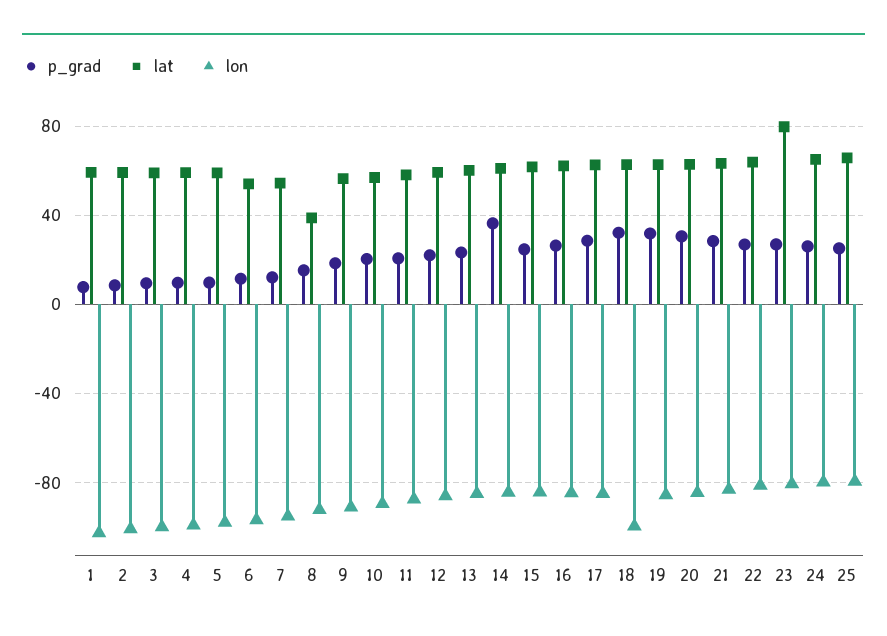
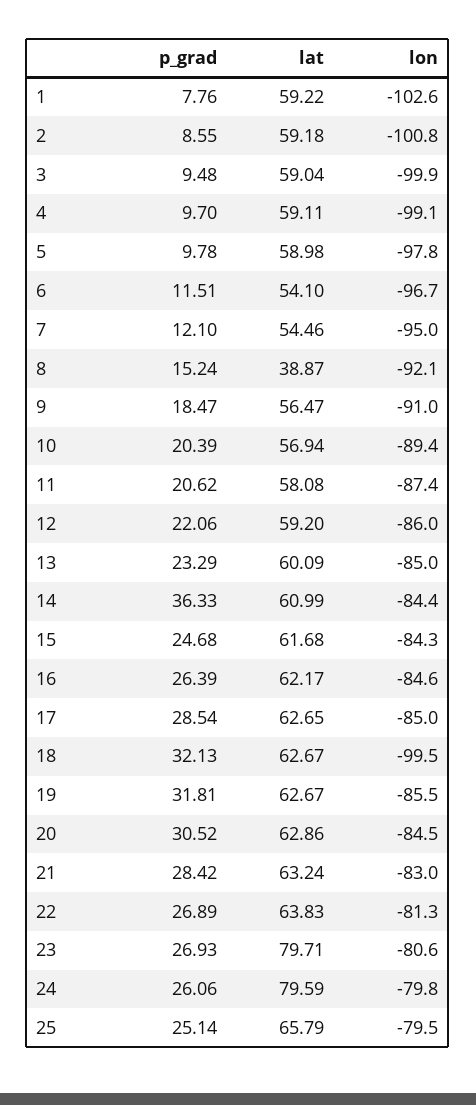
  {
    "p_grad": {
      "1": 7.76,
      "2": 8.55,
      "3": 9.48,
      "4": 9.7,
      "5": 9.78,
      "6": 11.51,
      "7": 12.1,
      "8": 15.24,
      "9": 18.47,
      "10": 20.39,
      "11": 20.62,
      "12": 22.06,
      "13": 23.29,
      "14": 36.33,
      "15": 24.68,
      "16": 26.39,
      "17": 28.54,
      "18": 32.13,
      "19": 31.81,
      "20": 30.52,
      "21": 28.42,
      "22": 26.89,
      "23": 26.93,
      "24": 26.06,
      "25": 25.14
    },
    "lat": {
      "1": 59.22,
      "2": 59.18,
      "3": 59.04,
      "4": 59.11,
      "5": 58.98,
      "6": 54.1,
      "7": 54.46,
      "8": 38.87,
      "9": 56.47,
      "10": 56.94,
      "11": 58.08,
      "12": 59.2,
      "13": 60.09,
      "14": 60.99,
      "15": 61.68,
      "16": 62.17,
      "17": 62.65,
      "18": 62.67,
      "19": 62.67,
      "20": 62.86,
      "21": 63.24,
      "22": 63.83,
      "23": 79.71,
-     "24": 65,
+     "24": 79.59,
      "25": 65.79
    },
    "lon": {
      "1": -102.6,
      "2": -100.8,
      "3": -99.9,
      "4": -99.1,
      "5": -97.8,
      "6": -96.7,
      "7": -95,
      "8": -92.1,
      "9": -91,
      "10": -89.4,
      "11": -87.4,
      "12": -86,
      "13": -85,
      "14": -84.4,
      "15": -84.3,
      "16": -84.6,
      "17": -85,
      "18": -99.5,
      "19": -85.5,
      "20": -84.5,
      "21": -83,
      "22": -81.3,
      "23": -80.6,
      "24": -79.8,
      "25": -79.5
    }
  }

